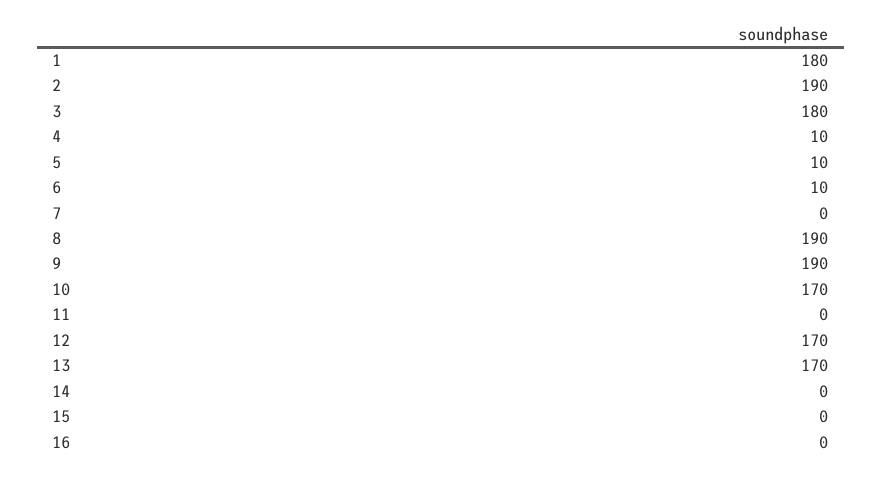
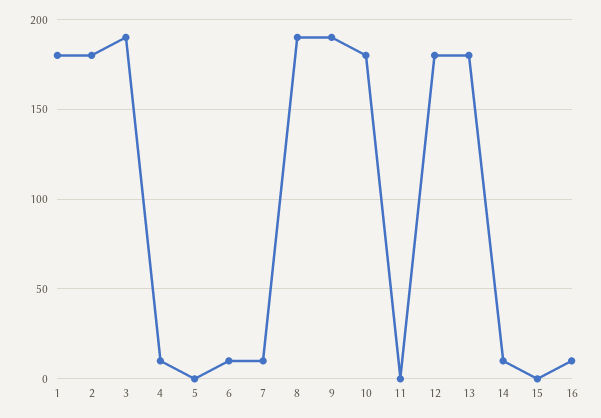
  {
    "1": 180,
-   "2": 190,
+   "2": 180,
-   "3": 180,
+   "3": 190,
    "4": 10,
-   "5": 10,
+   "5": 0,
    "6": 10,
-   "7": 0,
+   "7": 10,
    "8": 190,
    "9": 190,
-   "10": 170,
+   "10": 180,
    "11": 0,
-   "12": 170,
+   "12": 180,
-   "13": 170,
+   "13": 180,
-   "14": 0,
+   "14": 10,
    "15": 0,
-   "16": 0
+   "16": 10
  }

